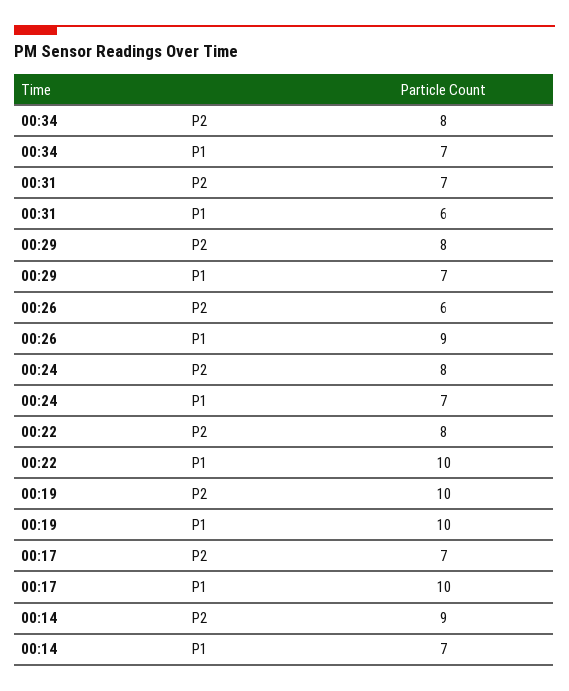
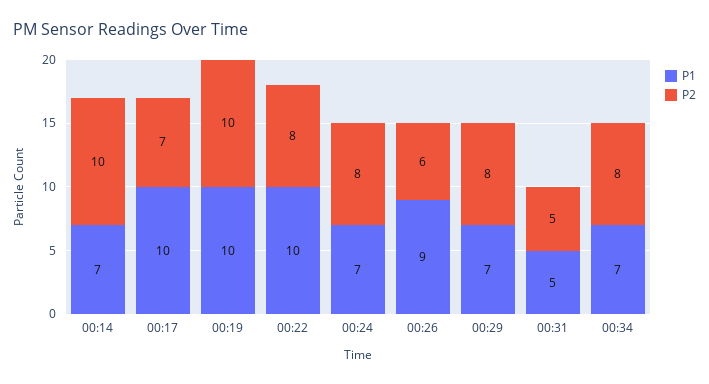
  {
    "P2": {
      "00:34": 8,
-     "00:31": 7,
+     "00:31": 5,
      "00:29": 8,
      "00:26": 6,
      "00:24": 8,
      "00:22": 8,
      "00:19": 10,
      "00:17": 7,
-     "00:14": 9
+     "00:14": 10
    },
    "P1": {
      "00:34": 7,
-     "00:31": 6,
+     "00:31": 5,
      "00:29": 7,
      "00:26": 9,
      "00:24": 7,
      "00:22": 10,
      "00:19": 10,
      "00:17": 10,
      "00:14": 7
    }
  }

